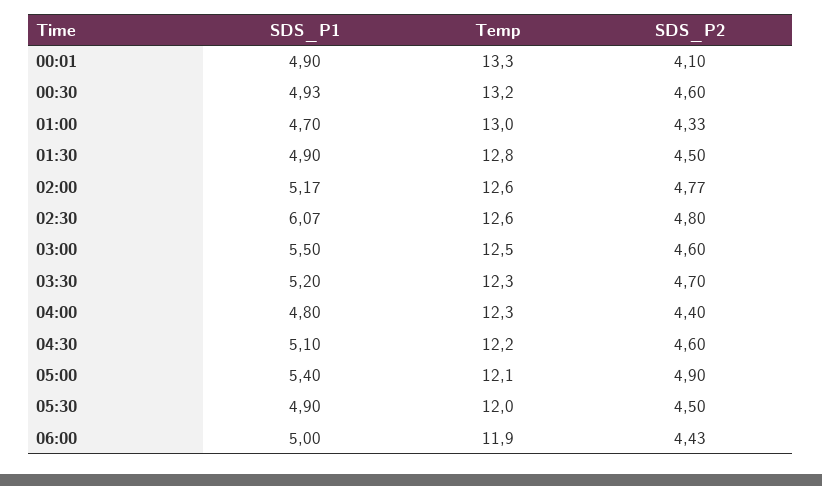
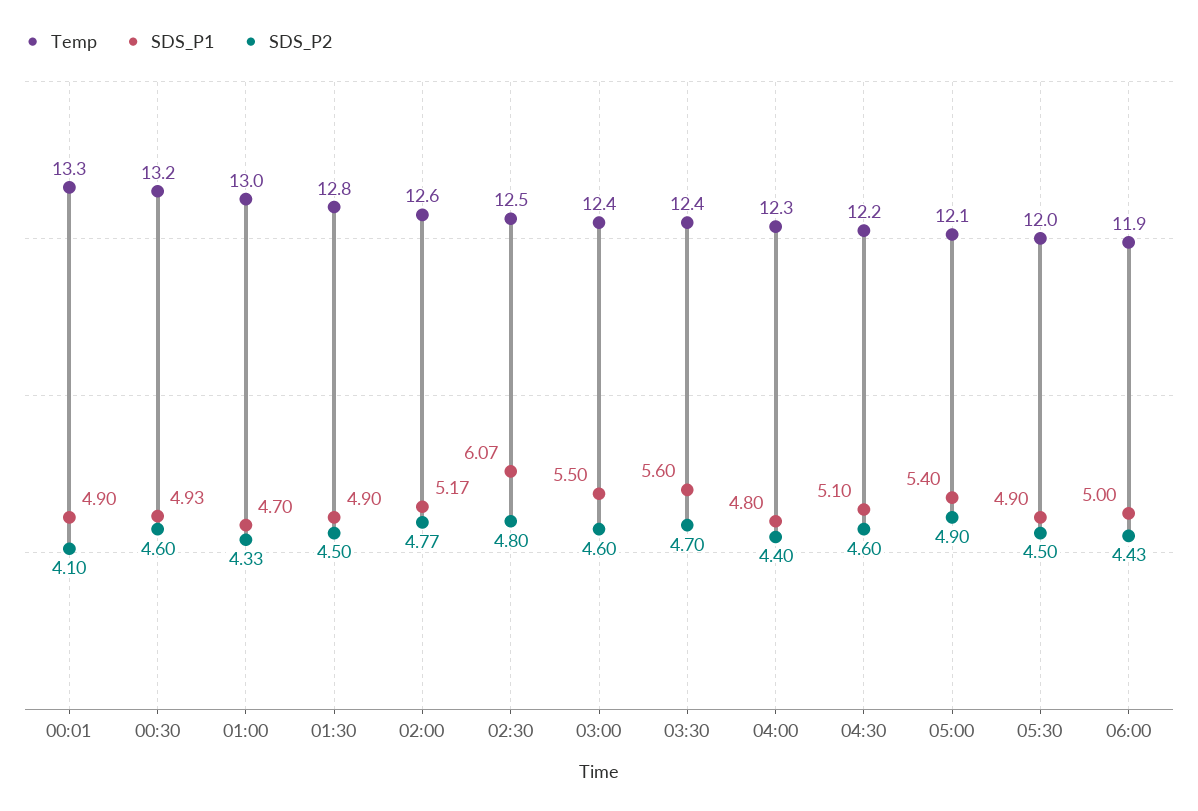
  {
    "SDS_P1": {
      "00:01": 4.9,
      "00:30": 4.93,
      "01:00": 4.7,
      "01:30": 4.9,
      "02:00": 5.17,
      "02:30": 6.07,
      "03:00": 5.5,
-     "03:30": 5.2,
+     "03:30": 5.6,
      "04:00": 4.8,
      "04:30": 5.1,
      "05:00": 5.4,
      "05:30": 4.9,
      "06:00": 5
    },
    "Temp": {
      "00:01": 13.3,
      "00:30": 13.2,
      "01:00": 13,
      "01:30": 12.8,
      "02:00": 12.6,
-     "02:30": 12.6,
+     "02:30": 12.5,
-     "03:00": 12.5,
+     "03:00": 12.4,
-     "03:30": 12.3,
+     "03:30": 12.4,
      "04:00": 12.3,
      "04:30": 12.2,
      "05:00": 12.1,
      "05:30": 12,
      "06:00": 11.9
    },
    "SDS_P2": {
      "00:01": 4.1,
      "00:30": 4.6,
      "01:00": 4.33,
      "01:30": 4.5,
      "02:00": 4.77,
      "02:30": 4.8,
      "03:00": 4.6,
      "03:30": 4.7,
      "04:00": 4.4,
      "04:30": 4.6,
      "05:00": 4.9,
      "05:30": 4.5,
      "06:00": 4.43
    }
  }

